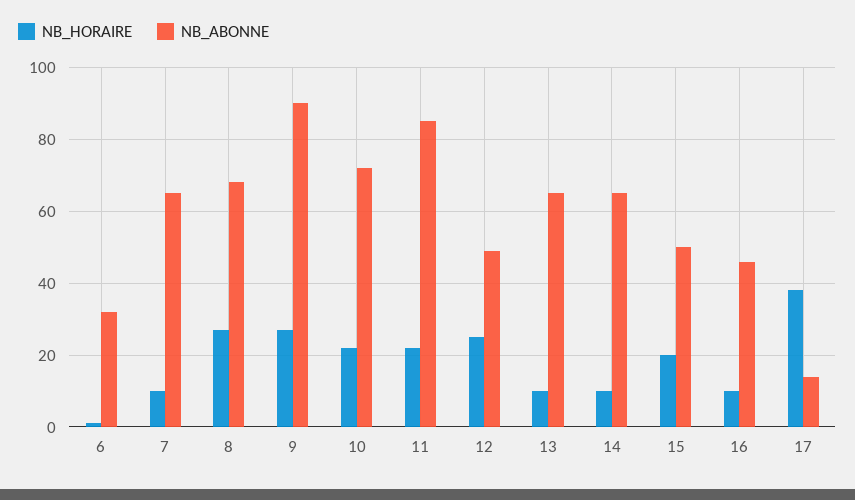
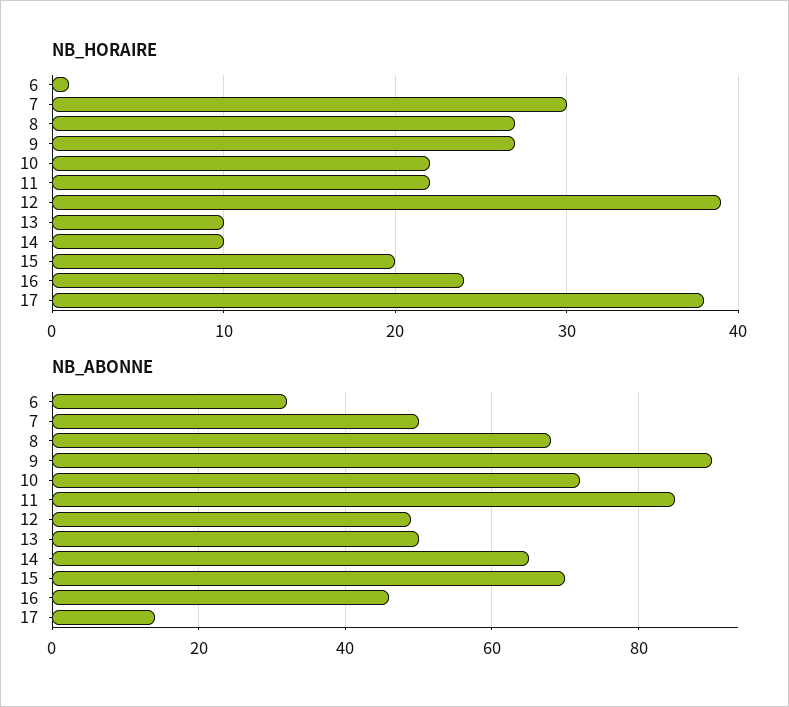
  {
    "NB_HORAIRE": {
      "6": 1,
-     "7": 10,
+     "7": 30,
      "8": 27,
      "9": 27,
      "10": 22,
      "11": 22,
-     "12": 25,
+     "12": 39,
      "13": 10,
      "14": 10,
      "15": 20,
-     "16": 10,
+     "16": 24,
      "17": 38
    },
    "NB_ABONNE": {
      "6": 30,
-     "7": 65,
+     "7": 50,
      "8": 70,
      "9": 90,
      "10": 70,
      "11": 85,
      "12": 50,
-     "13": 65,
+     "13": 50,
      "14": 65,
-     "15": 50,
+     "15": 70,
      "16": 45,
      "17": 15
    }
  }

